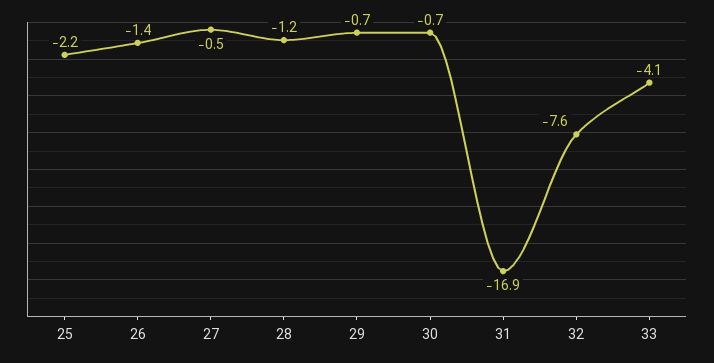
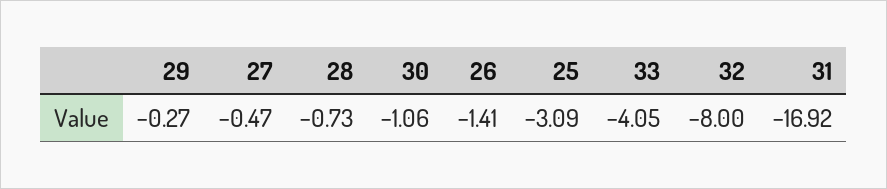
  {
-   "25": -2.2,
+   "25": -3.09,
    "26": -1.41,
    "27": -0.47,
-   "28": -1.2,
+   "28": -0.73,
-   "29": -0.7,
+   "29": -0.27,
-   "30": -0.7,
+   "30": -1.06,
    "31": -16.92,
-   "32": -7.6,
+   "32": -8,
    "33": -4.05
  }

